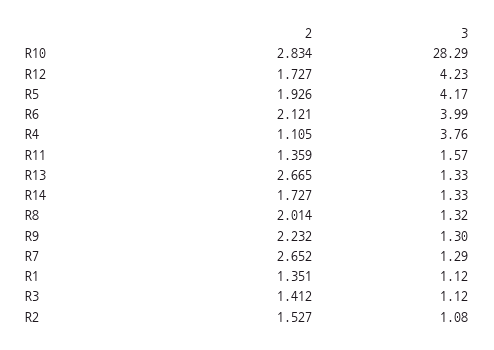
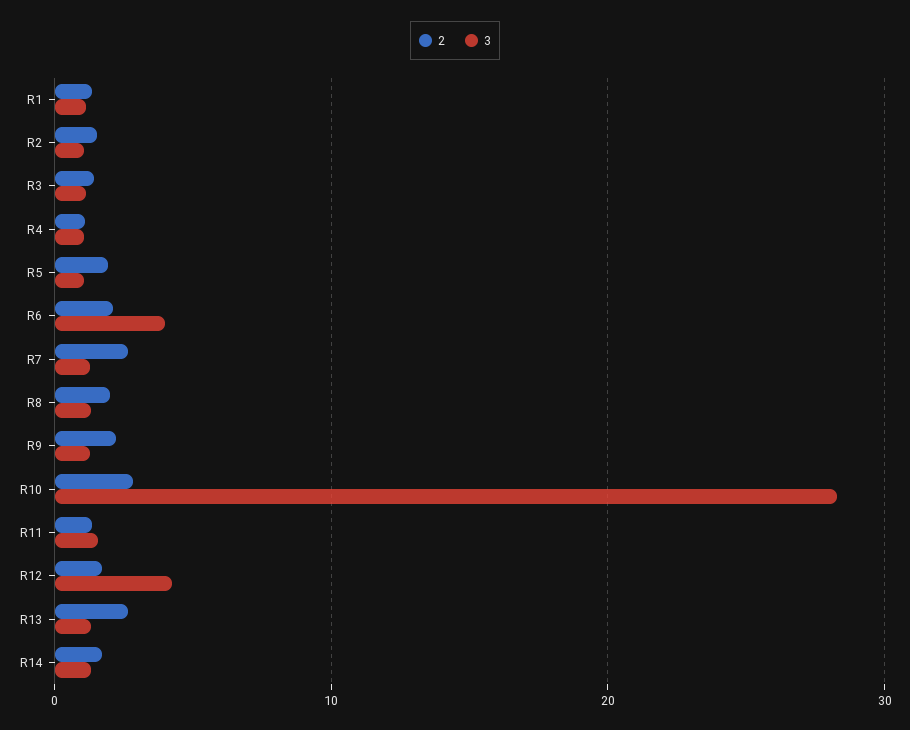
  {
    "2": {
      "R10": 2.834,
      "R12": 1.727,
      "R5": 1.926,
      "R6": 2.121,
      "R4": 1.105,
      "R11": 1.359,
      "R13": 2.665,
      "R14": 1.727,
      "R8": 2.014,
      "R9": 2.232,
      "R7": 2.652,
      "R1": 1.351,
      "R3": 1.412,
      "R2": 1.527
    },
    "3": {
      "R10": 28.29,
      "R12": 4.23,
-     "R5": 4.17,
+     "R5": 1,
      "R6": 3.99,
-     "R4": 3.76,
+     "R4": 1,
      "R11": 1.57,
      "R13": 1.33,
      "R14": 1.33,
      "R8": 1.32,
      "R9": 1.3,
      "R7": 1.29,
      "R1": 1.12,
      "R3": 1.12,
      "R2": 1.08
    }
  }

